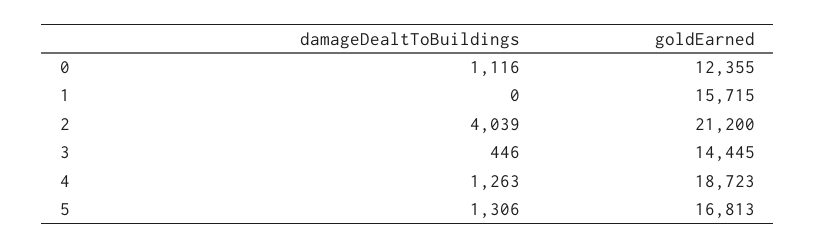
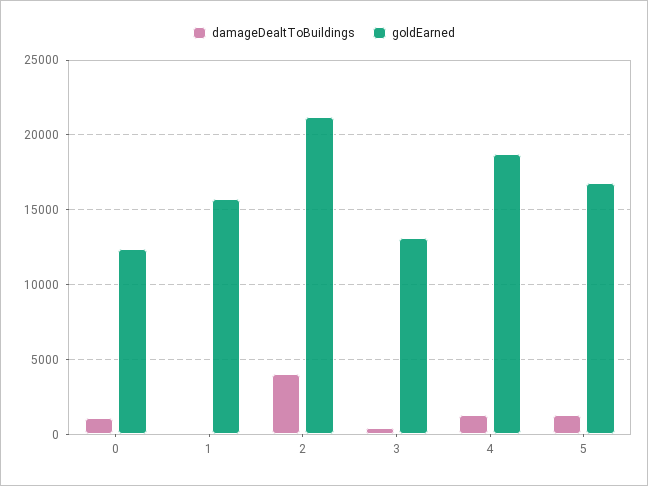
  {
    "damageDealtToBuildings": {
      "0": 1116,
      "1": 0,
      "2": 4039,
      "3": 446,
      "4": 1263,
      "5": 1306
    },
    "goldEarned": {
      "0": 12355,
      "1": 15715,
      "2": 21200,
-     "3": 14445,
+     "3": 13000,
      "4": 18723,
      "5": 16813
    }
  }

